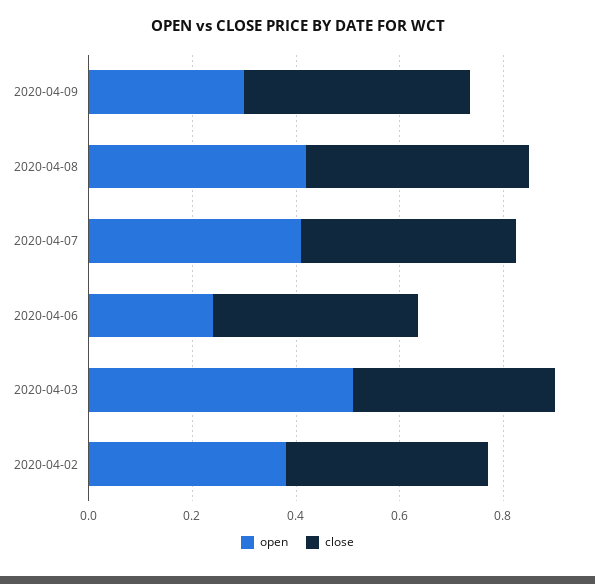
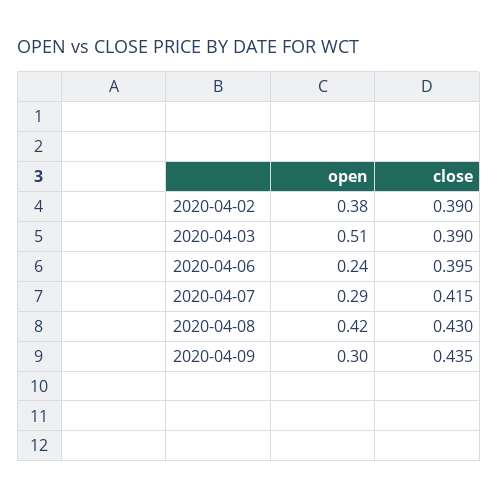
  {
    "open": {
      "2020-04-09": 0.3,
      "2020-04-08": 0.42,
-     "2020-04-07": 0.4,
+     "2020-04-07": 0.29,
      "2020-04-06": 0.24,
      "2020-04-03": 0.51,
      "2020-04-02": 0.38
    },
    "close": {
      "2020-04-09": 0.435,
      "2020-04-08": 0.43,
      "2020-04-07": 0.415,
      "2020-04-06": 0.395,
      "2020-04-03": 0.39,
      "2020-04-02": 0.39
    }
  }

